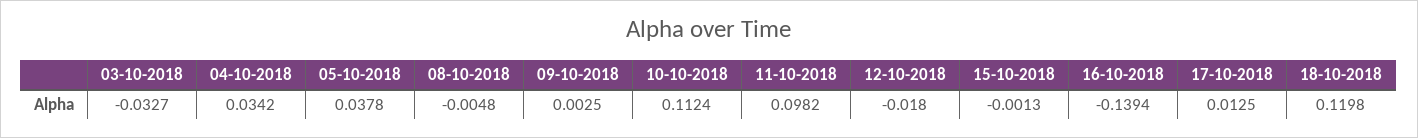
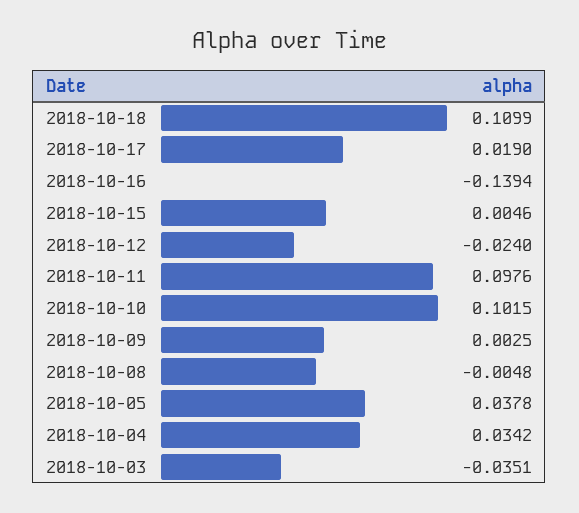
  {
-   "03-10-2018": -0.0327,
+   "03-10-2018": -0.0351,
    "04-10-2018": 0.0342,
    "05-10-2018": 0.0378,
    "08-10-2018": -0.0048,
    "09-10-2018": 0.0025,
-   "10-10-2018": 0.1124,
+   "10-10-2018": 0.1015,
-   "11-10-2018": 0.0982,
+   "11-10-2018": 0.0976,
-   "12-10-2018": -0.018,
+   "12-10-2018": -0.024,
-   "15-10-2018": -0.0013,
+   "15-10-2018": 0.0046,
    "16-10-2018": -0.1394,
-   "17-10-2018": 0.0125,
+   "17-10-2018": 0.019,
-   "18-10-2018": 0.1198
+   "18-10-2018": 0.1099
  }

